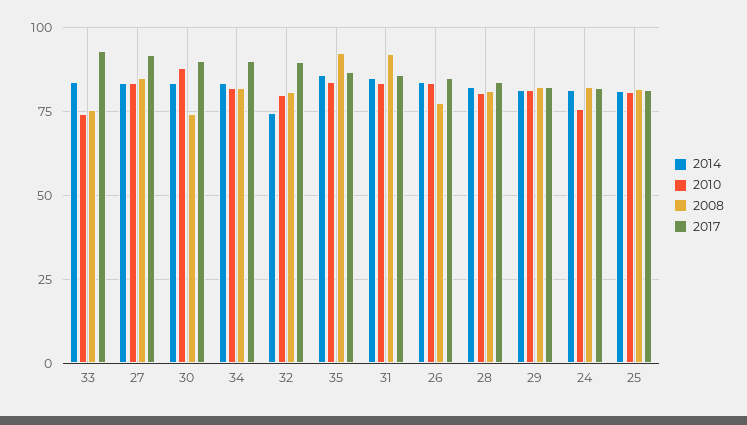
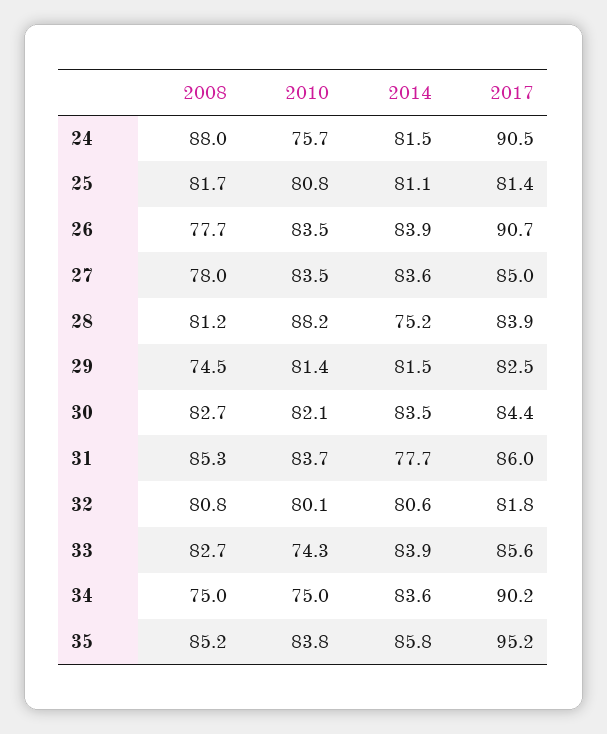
  {
    "2014": {
      "33": 83.9,
      "27": 83.6,
      "30": 83.5,
      "34": 83.6,
-     "32": 75,
+     "32": 80.6,
      "35": 85.8,
-     "31": 85,
+     "31": 77.7,
      "26": 83.9,
-     "28": 82.5,
+     "28": 75.2,
      "29": 81.5,
      "24": 81.5,
      "25": 81.1
    },
    "2010": {
      "33": 74.3,
      "27": 83.5,
-     "30": 87.5,
+     "30": 82.1,
-     "34": 82.5,
+     "34": 75,
      "32": 80.1,
      "35": 83.8,
      "31": 83.7,
      "26": 83.5,
-     "28": 80,
+     "28": 88.2,
      "29": 81.4,
      "24": 75.7,
      "25": 80.8
    },
    "2008": {
-     "33": 75,
+     "33": 82.7,
-     "27": 85,
+     "27": 78,
-     "30": 75,
+     "30": 82.7,
-     "34": 82.5,
+     "34": 75,
      "32": 80.8,
-     "35": 92.5,
+     "35": 85.2,
-     "31": 92.5,
+     "31": 85.3,
      "26": 77.7,
      "28": 81.2,
-     "29": 82.5,
+     "29": 74.5,
-     "24": 82.5,
+     "24": 88,
      "25": 81.7
    },
    "2017": {
-     "33": 92.5,
+     "33": 85.6,
-     "27": 92.5,
+     "27": 85,
-     "30": 90,
+     "30": 84.4,
      "34": 90.2,
-     "32": 90,
+     "32": 81.8,
-     "35": 87.5,
+     "35": 95.2,
      "31": 86,
-     "26": 85,
+     "26": 90.7,
      "28": 83.9,
      "29": 82.5,
-     "24": 82.5,
+     "24": 90.5,
      "25": 81.4
    }
  }

